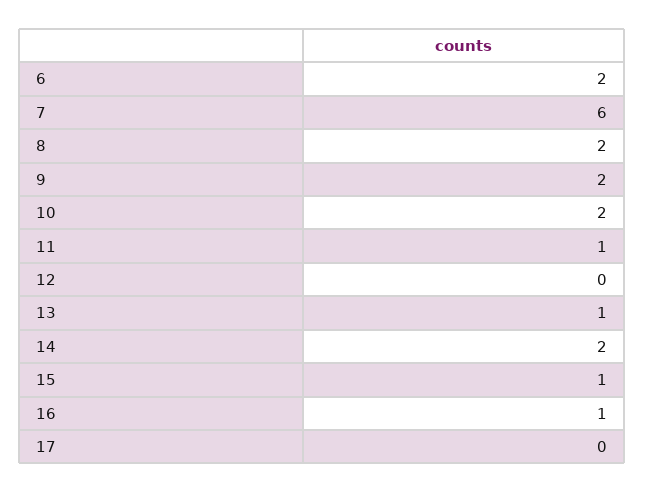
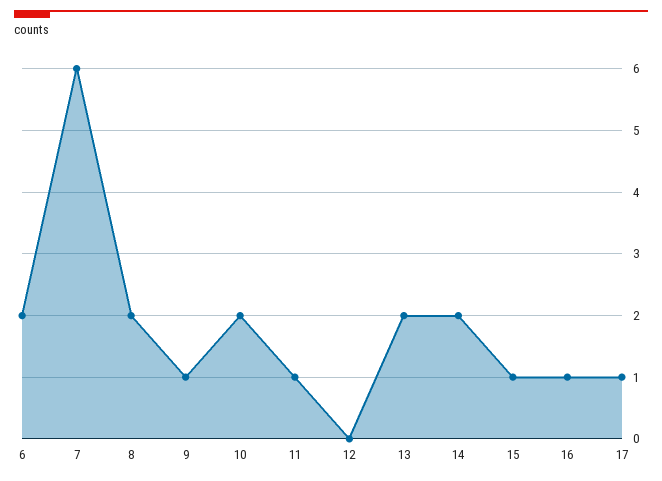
  {
    "6": 2,
    "7": 6,
    "8": 2,
-   "9": 2,
+   "9": 1,
    "10": 2,
    "11": 1,
    "12": 0,
-   "13": 1,
+   "13": 2,
    "14": 2,
    "15": 1,
    "16": 1,
-   "17": 0
+   "17": 1
  }

